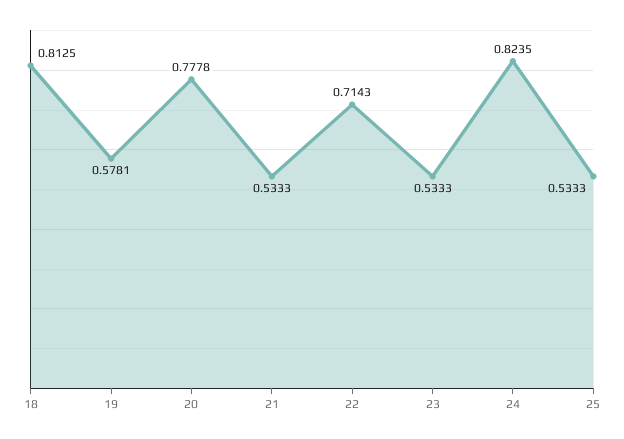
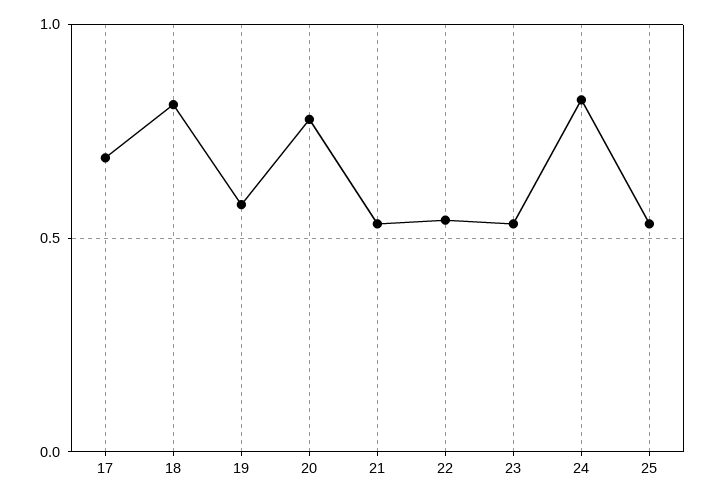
  {
    "18": 0.8125,
    "19": 0.5781,
    "20": 0.7778,
    "21": 0.5333,
-   "22": 0.7143,
+   "22": 0.55,
    "23": 0.5333,
    "24": 0.8235,
-   "25": 0.5333
+   "25": 0.5333,
+   "17": 0.7
  }

